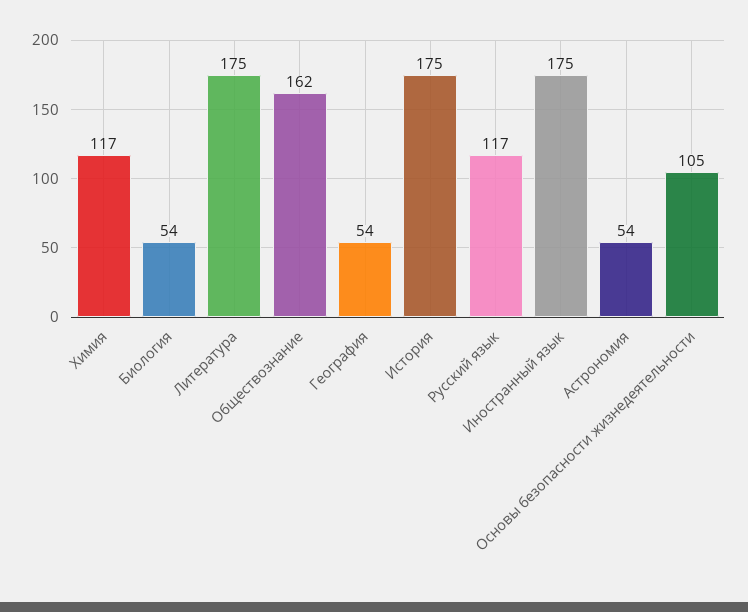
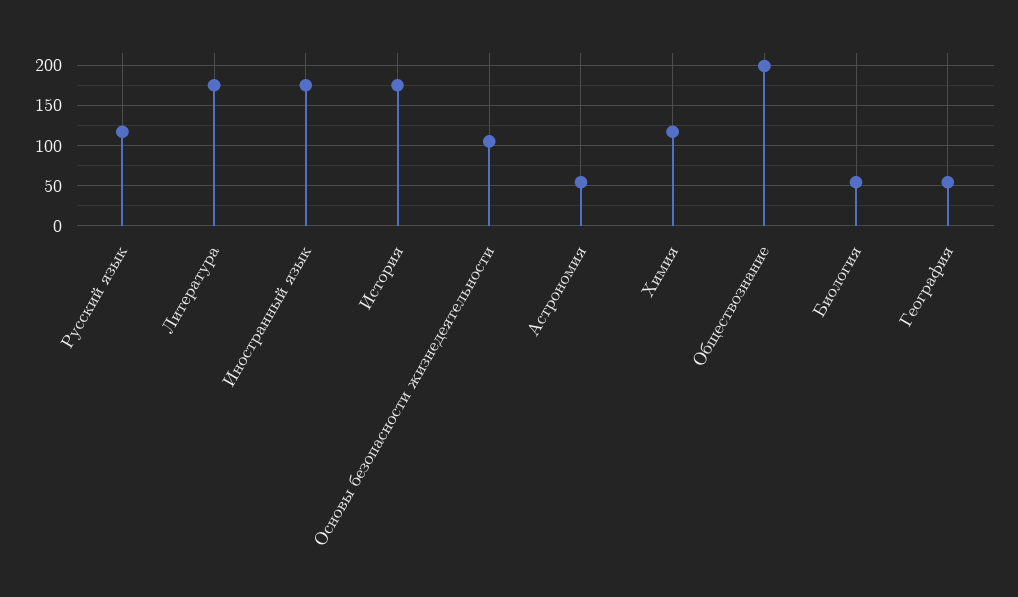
  {
    "Химия": 117,
    "Биология": 54,
    "Литература": 175,
-   "Обществознание": 162,
+   "Обществознание": 200,
    "География": 54,
    "История": 175,
    "Русский язык": 117,
    "Иностранный язык": 175,
    "Астрономия": 54,
    "Основы безопасности жизнедеятельности": 105
  }

